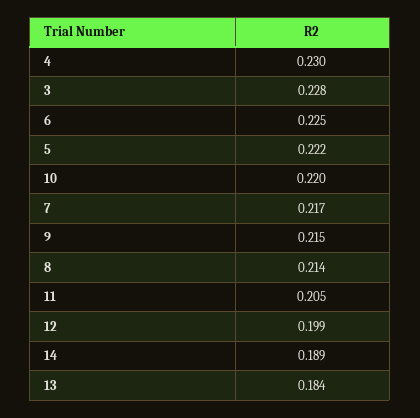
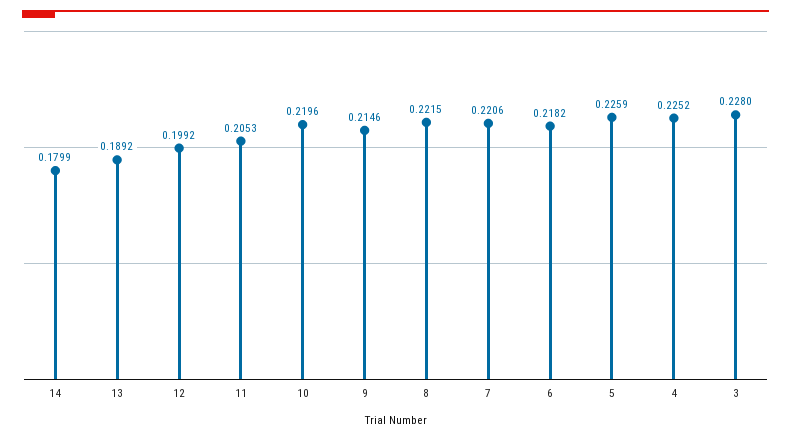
  {
-   "4": 0.23,
+   "4": 0.2252,
    "3": 0.228,
-   "6": 0.225,
+   "6": 0.2182,
-   "5": 0.222,
+   "5": 0.2259,
    "10": 0.2196,
-   "7": 0.217,
+   "7": 0.2206,
    "9": 0.2146,
-   "8": 0.214,
+   "8": 0.2215,
    "11": 0.2053,
    "12": 0.1992,
-   "14": 0.189,
+   "14": 0.1799,
-   "13": 0.184
+   "13": 0.1892
  }

